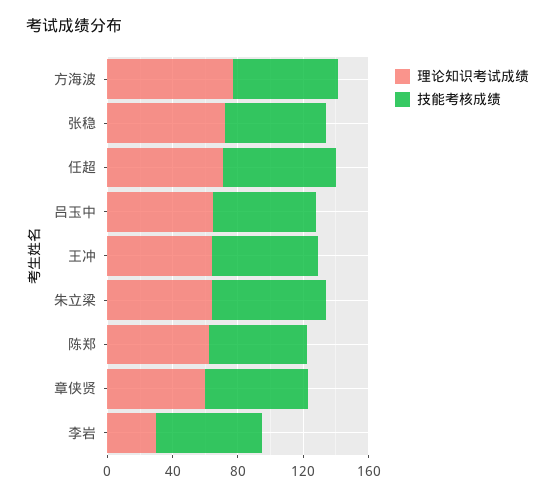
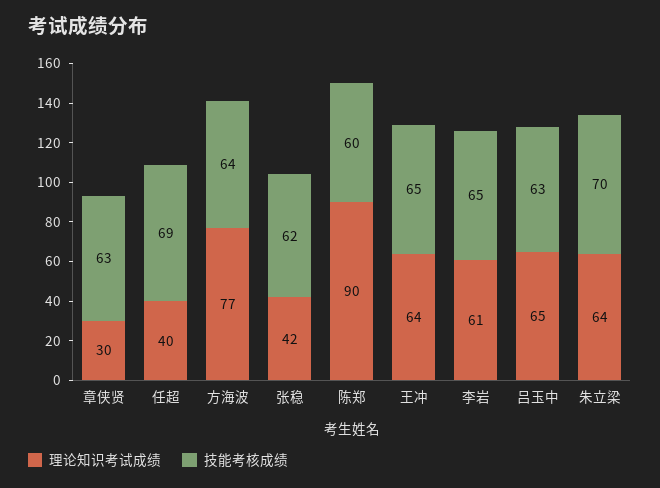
  {
    "理论知识考试成绩": {
      "方海波": 77,
-     "张稳": 70,
+     "张稳": 42,
-     "任超": 70,
+     "任超": 40,
      "吕玉中": 65,
      "王冲": 64,
      "朱立梁": 64,
-     "陈郑": 60,
+     "陈郑": 90,
-     "章侠贤": 60,
+     "章侠贤": 30,
-     "李岩": 30
+     "李岩": 61
    },
    "技能考核成绩": {
      "方海波": 64,
      "张稳": 62,
      "任超": 69,
      "吕玉中": 63,
      "王冲": 65,
      "朱立梁": 70,
      "陈郑": 60,
      "章侠贤": 63,
      "李岩": 65
    }
  }

